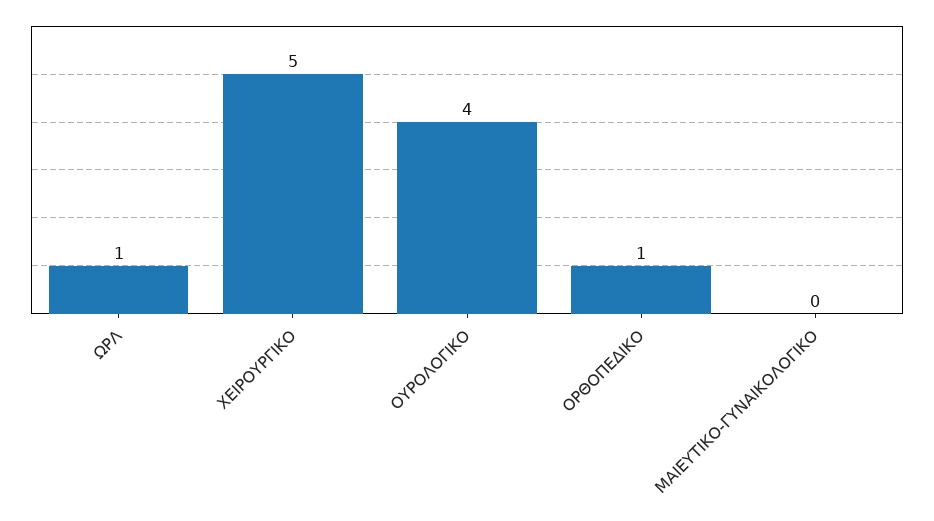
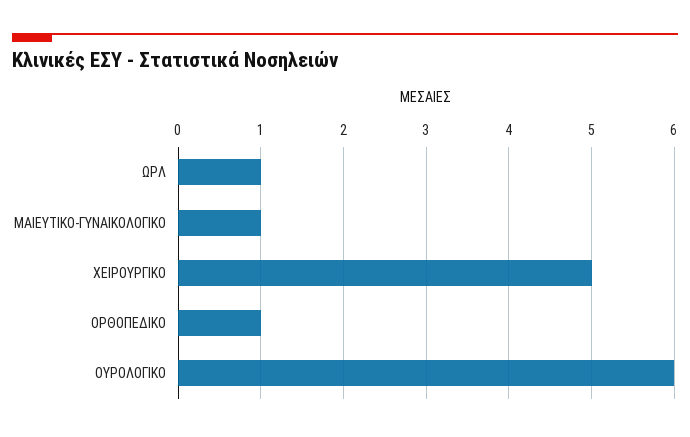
  {
    "ΩΡΛ": 1,
    "ΧΕΙΡΟΥΡΓΙΚΟ": 5,
-   "ΟΥΡΟΛΟΓΙΚΟ": 4,
+   "ΟΥΡΟΛΟΓΙΚΟ": 6,
    "ΟΡΘΟΠΕΔΙΚΟ": 1,
-   "ΜΑΙΕΥΤΙΚΟ-ΓΥΝΑΙΚΟΛΟΓΙΚΟ": 0
+   "ΜΑΙΕΥΤΙΚΟ-ΓΥΝΑΙΚΟΛΟΓΙΚΟ": 1
  }

